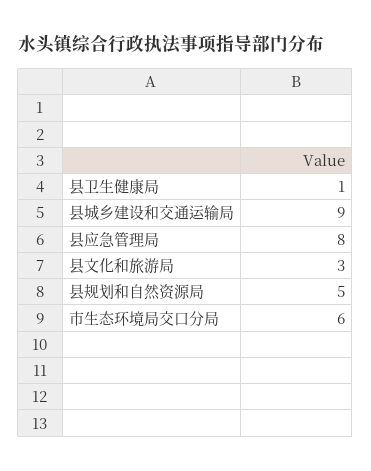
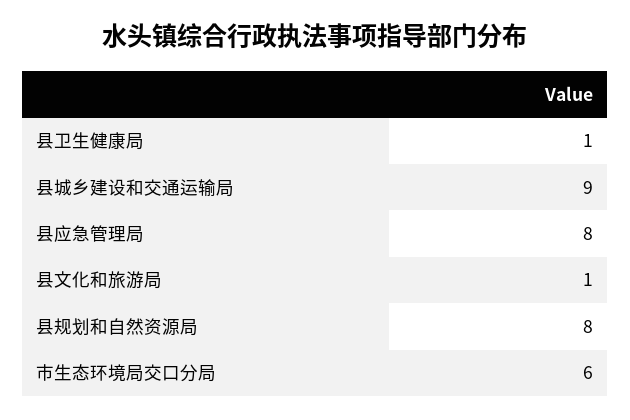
  {
    "县卫生健康局": 1,
    "县城乡建设和交通运输局": 9,
    "县应急管理局": 8,
-   "县文化和旅游局": 3,
+   "县文化和旅游局": 1,
-   "县规划和自然资源局": 5,
+   "县规划和自然资源局": 8,
    "市生态环境局交口分局": 6
  }

